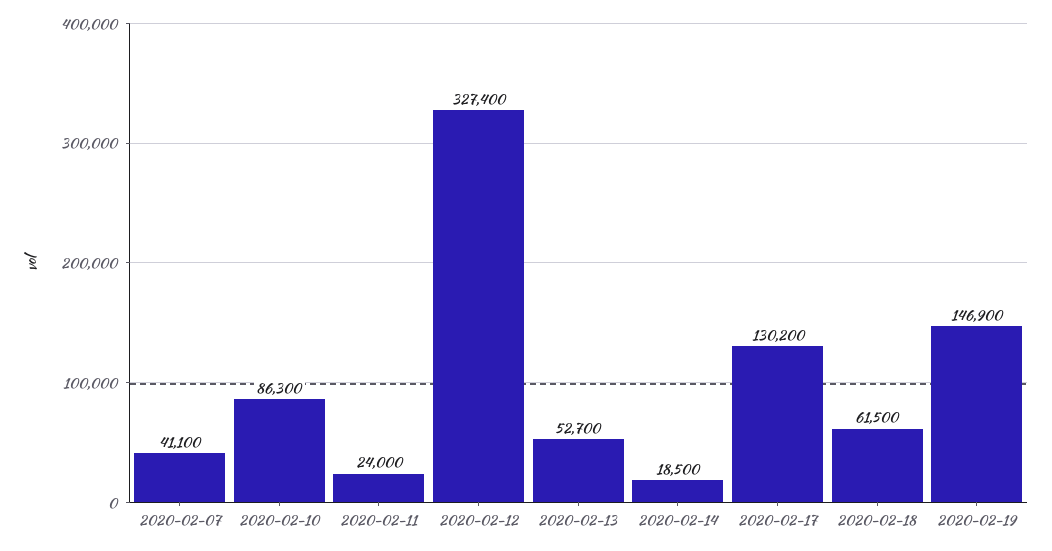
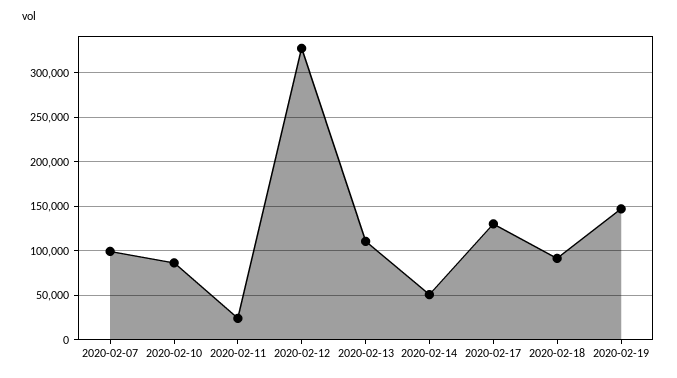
  {
-   "2020-02-07": 41100,
+   "2020-02-07": 100000,
    "2020-02-10": 86300,
    "2020-02-11": 24000,
    "2020-02-12": 327400,
-   "2020-02-13": 52700,
+   "2020-02-13": 110000,
-   "2020-02-14": 18500,
+   "2020-02-14": 50000,
    "2020-02-17": 130200,
-   "2020-02-18": 61500,
+   "2020-02-18": 90000,
    "2020-02-19": 146900
  }

